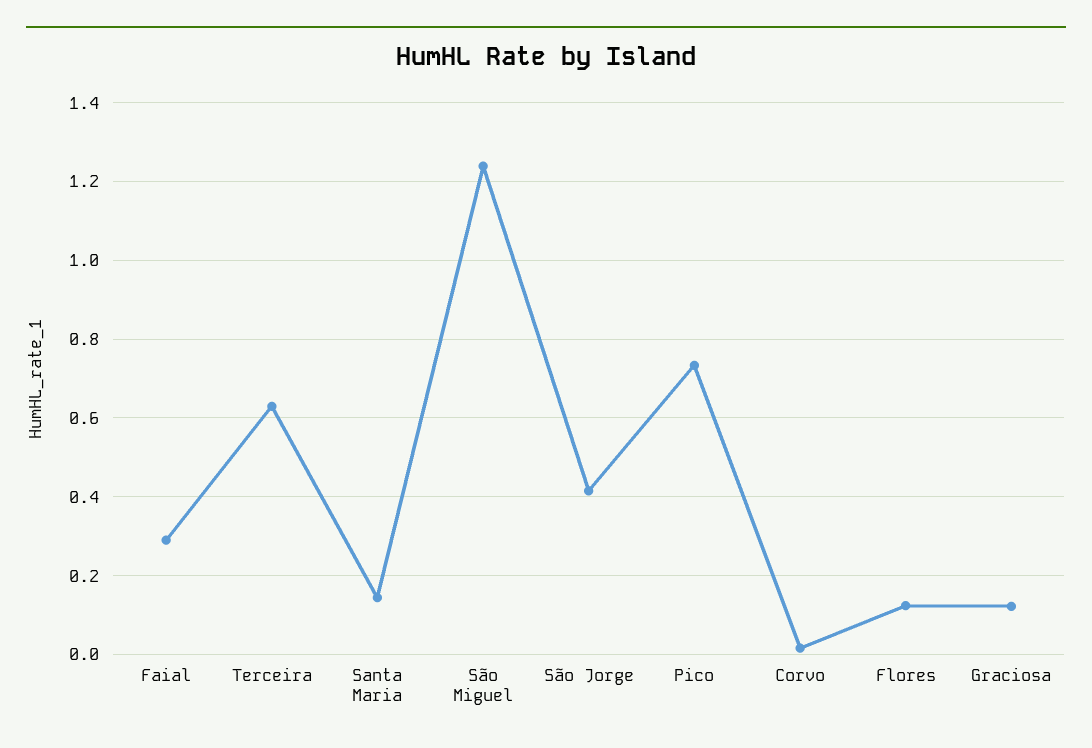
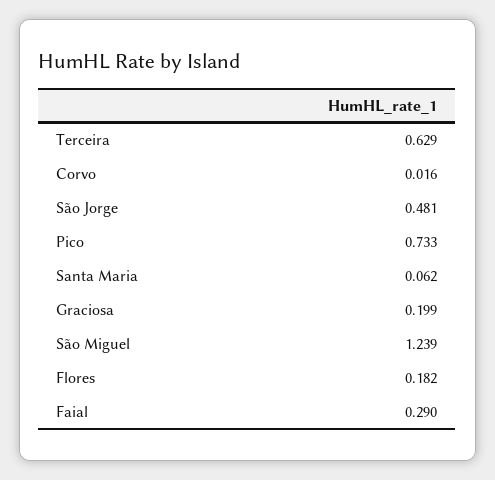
  {
    "Faial": 0.29,
    "Terceira": 0.629,
-   "Santa Maria": 0.14,
+   "Santa Maria": 0.062,
    "São Miguel": 1.239,
-   "São Jorge": 0.42,
+   "São Jorge": 0.481,
    "Pico": 0.733,
    "Corvo": 0.016,
-   "Flores": 0.12,
+   "Flores": 0.182,
-   "Graciosa": 0.12
+   "Graciosa": 0.199
  }

